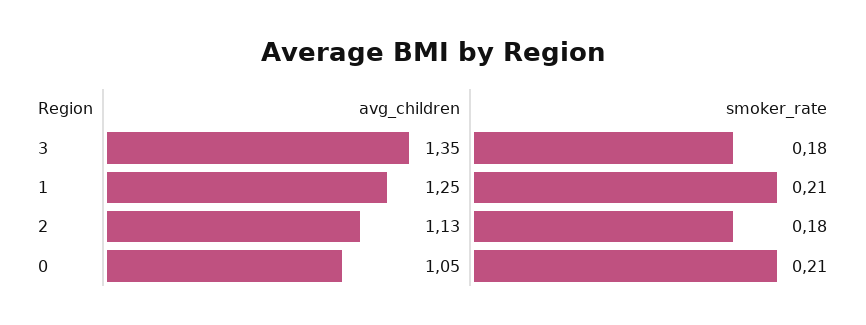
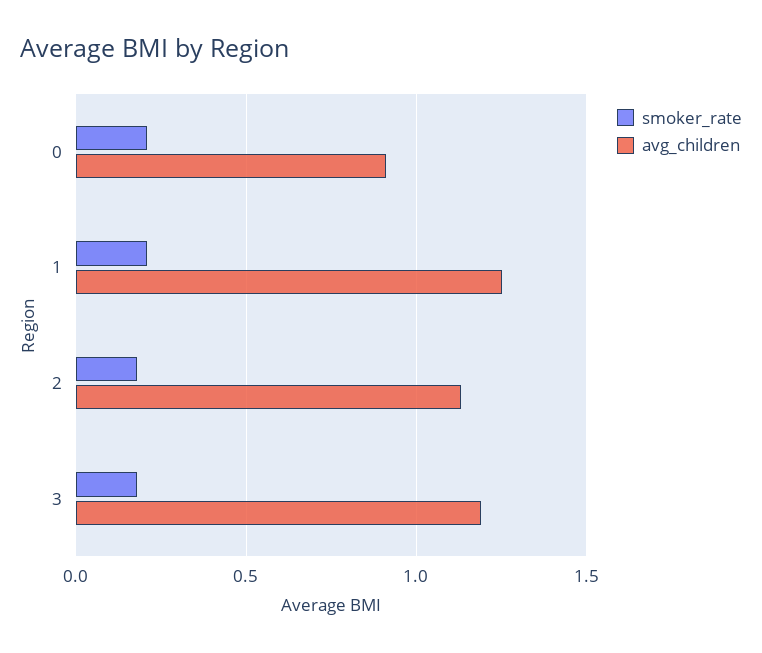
  {
    "avg_children": {
-     "3": 1.35,
+     "3": 1.2,
      "1": 1.25,
      "2": 1.13,
-     "0": 1.05
+     "0": 0.9
    },
    "smoker_rate": {
      "3": 0.18,
      "1": 0.21,
      "2": 0.18,
      "0": 0.21
    }
  }

